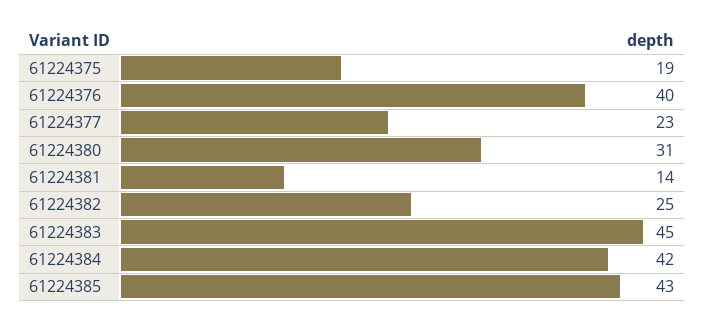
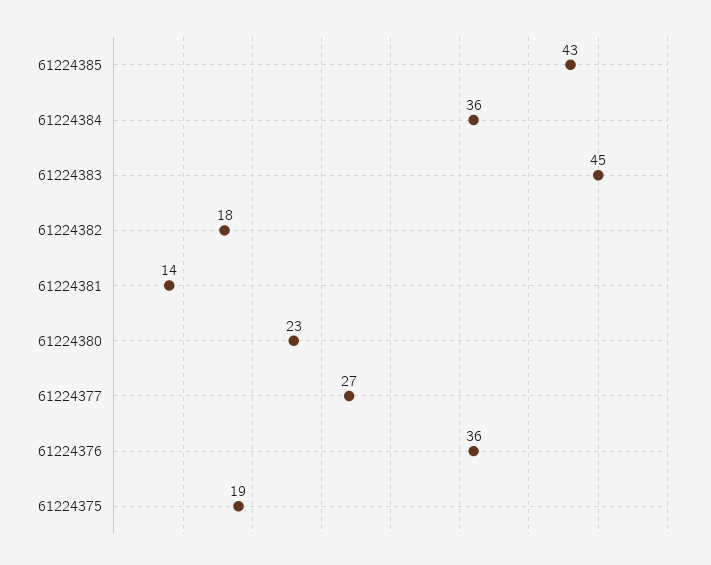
  {
    "61224375": 19,
-   "61224376": 40,
+   "61224376": 36,
-   "61224377": 23,
+   "61224377": 27,
-   "61224380": 31,
+   "61224380": 23,
    "61224381": 14,
-   "61224382": 25,
+   "61224382": 18,
    "61224383": 45,
-   "61224384": 42,
+   "61224384": 36,
    "61224385": 43
  }

